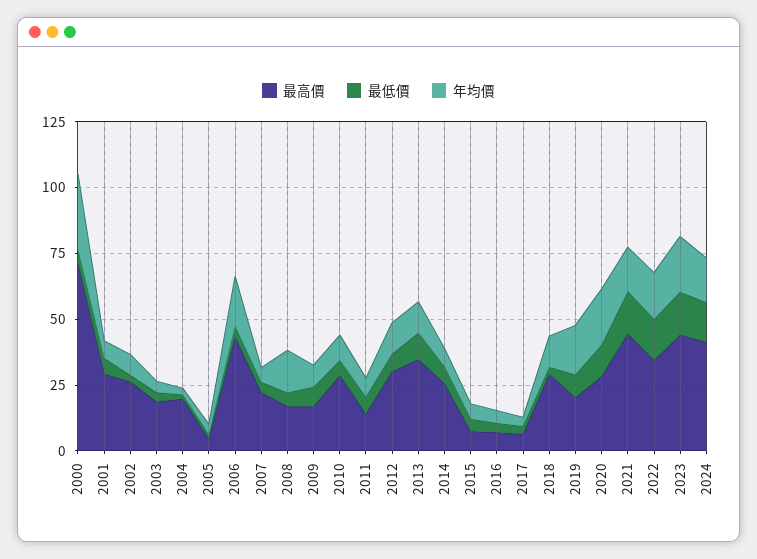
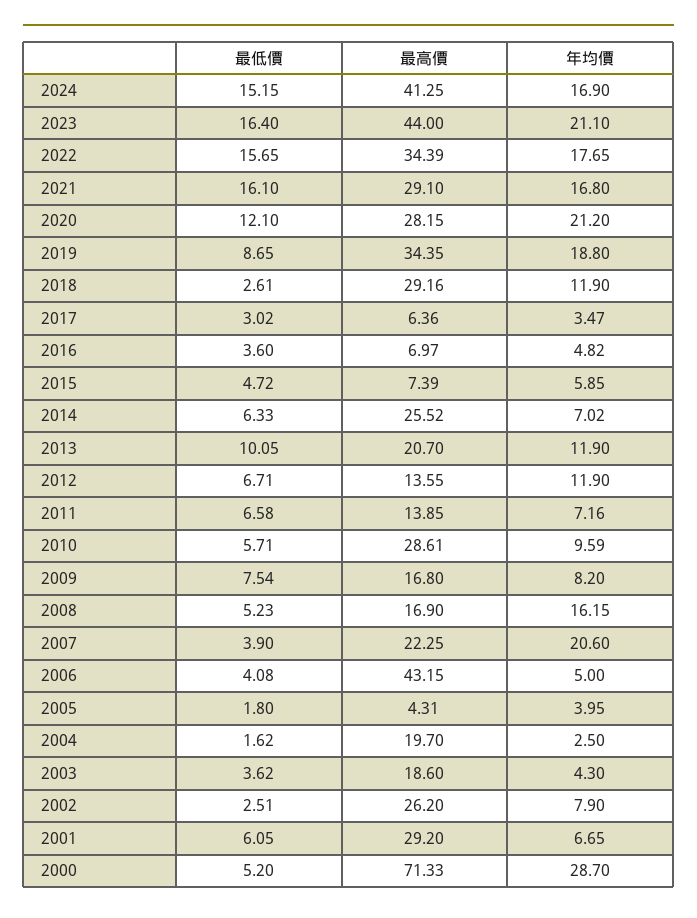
  {
    "最高價": {
      "2000": 71.33,
      "2001": 29.2,
      "2002": 26.2,
      "2003": 18.6,
      "2004": 19.7,
      "2005": 4.31,
      "2006": 43.15,
      "2007": 22.25,
      "2008": 16.9,
      "2009": 16.8,
      "2010": 28.61,
      "2011": 13.85,
-     "2012": 30,
+     "2012": 13.55,
-     "2013": 35,
+     "2013": 20.7,
      "2014": 25.52,
      "2015": 7.39,
      "2016": 6.97,
      "2017": 6.36,
      "2018": 29.16,
-     "2019": 20,
+     "2019": 34.35,
      "2020": 28.15,
-     "2021": 45,
+     "2021": 29.1,
      "2022": 34.39,
      "2023": 44,
      "2024": 41.25
    },
    "最低價": {
      "2000": 5.2,
      "2001": 6.05,
      "2002": 2.51,
      "2003": 3.62,
      "2004": 1.62,
      "2005": 1.8,
      "2006": 4.08,
      "2007": 3.9,
      "2008": 5.23,
      "2009": 7.54,
      "2010": 5.71,
      "2011": 6.58,
      "2012": 6.71,
      "2013": 10.05,
      "2014": 6.33,
      "2015": 4.72,
      "2016": 3.6,
      "2017": 3.02,
      "2018": 2.61,
      "2019": 8.65,
      "2020": 12.1,
      "2021": 16.1,
      "2022": 15.65,
      "2023": 16.4,
      "2024": 15.15
    },
    "年均價": {
      "2000": 28.7,
      "2001": 6.65,
      "2002": 7.9,
      "2003": 4.3,
      "2004": 2.5,
      "2005": 3.95,
-     "2006": 20,
+     "2006": 5,
-     "2007": 5,
+     "2007": 20.6,
      "2008": 16.15,
      "2009": 8.2,
      "2010": 9.59,
      "2011": 7.16,
      "2012": 11.9,
      "2013": 11.9,
      "2014": 7.02,
      "2015": 5.85,
      "2016": 4.82,
      "2017": 3.47,
      "2018": 11.9,
      "2019": 18.8,
      "2020": 21.2,
      "2021": 16.8,
      "2022": 17.65,
      "2023": 21.1,
      "2024": 16.9
    }
  }

